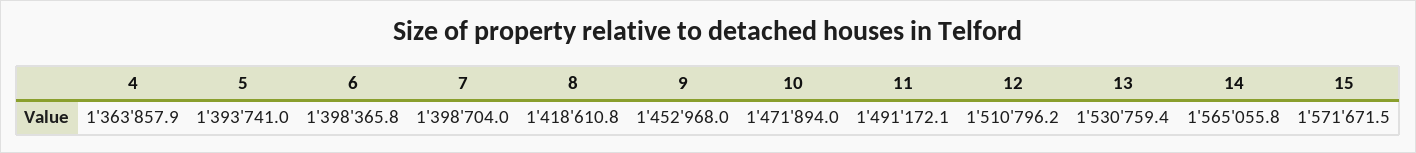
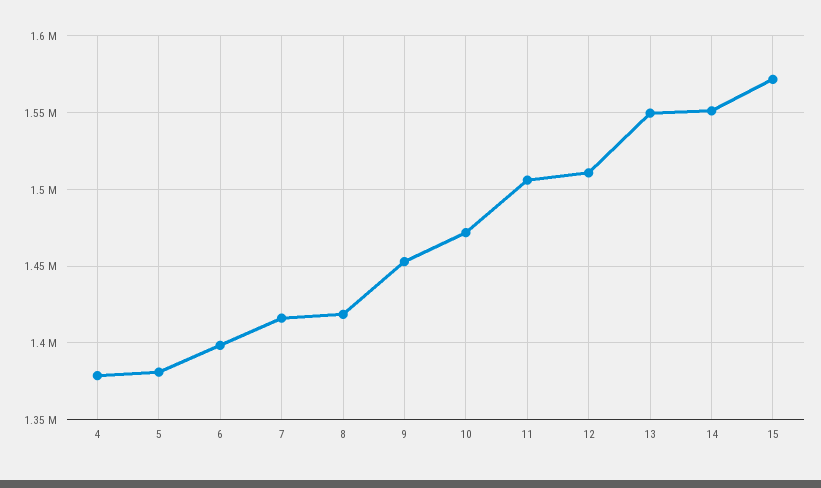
  {
-   "4": 1363857.9,
+   "4": 1380000,
-   "5": 1393741,
+   "5": 1380000,
    "6": 1398365.8,
-   "7": 1398704,
+   "7": 1415000,
    "8": 1418610.8,
    "9": 1452968,
    "10": 1471894,
-   "11": 1491172.1,
+   "11": 1505000,
    "12": 1510796.2,
-   "13": 1530759.4,
+   "13": 1550000,
-   "14": 1565055.8,
+   "14": 1550000,
    "15": 1571671.5
  }

